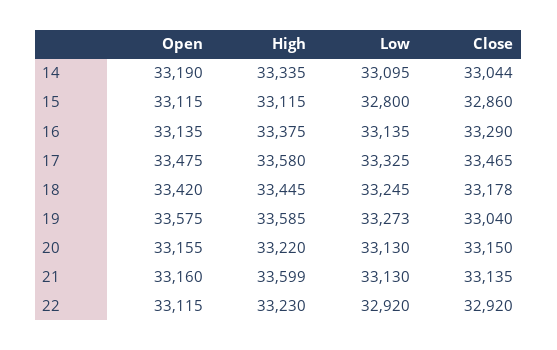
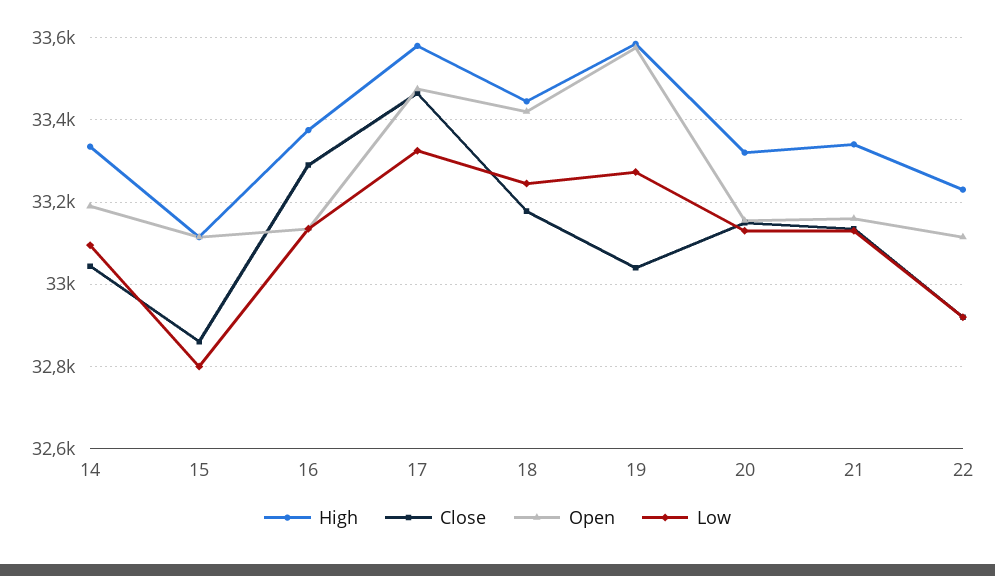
  {
    "Open": {
      "14": 33190,
      "15": 33115,
      "16": 33135,
      "17": 33475,
      "18": 33420,
      "19": 33575,
      "20": 33155,
      "21": 33160,
      "22": 33115
    },
    "High": {
      "14": 33335,
      "15": 33115,
      "16": 33375,
      "17": 33580,
      "18": 33445,
      "19": 33585,
-     "20": 33220,
+     "20": 33320,
-     "21": 33599,
+     "21": 33340,
      "22": 33230
    },
    "Low": {
      "14": 33095,
      "15": 32800,
      "16": 33135,
      "17": 33325,
      "18": 33245,
      "19": 33273,
      "20": 33130,
      "21": 33130,
      "22": 32920
    },
    "Close": {
      "14": 33044,
      "15": 32860,
      "16": 33290,
      "17": 33465,
      "18": 33178,
      "19": 33040,
      "20": 33150,
      "21": 33135,
      "22": 32920
    }
  }

